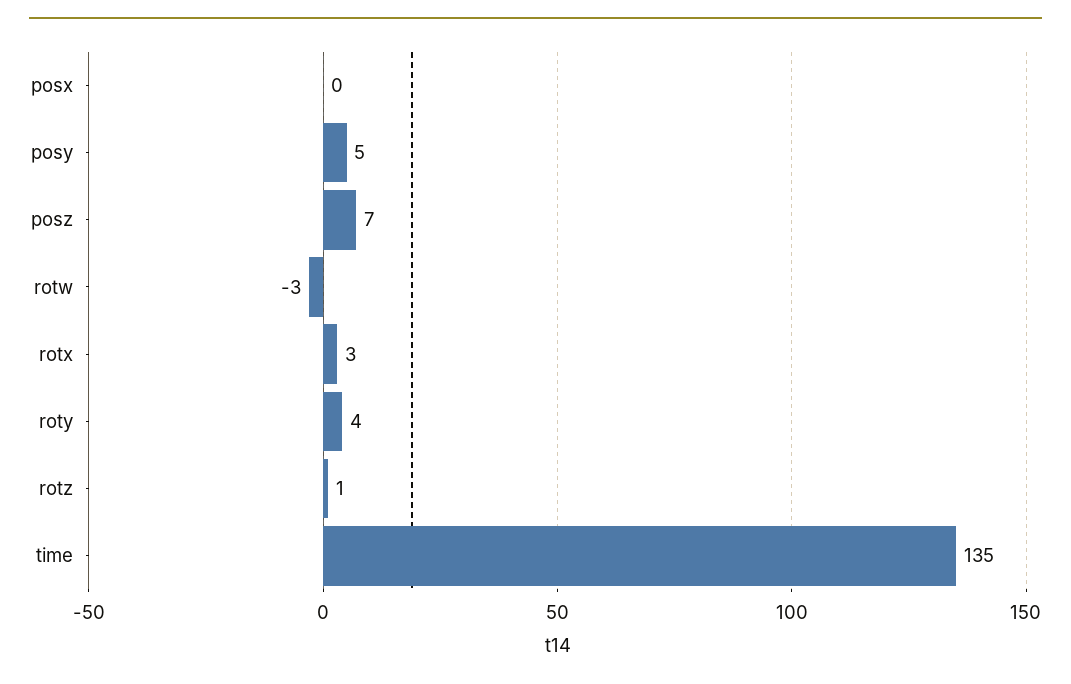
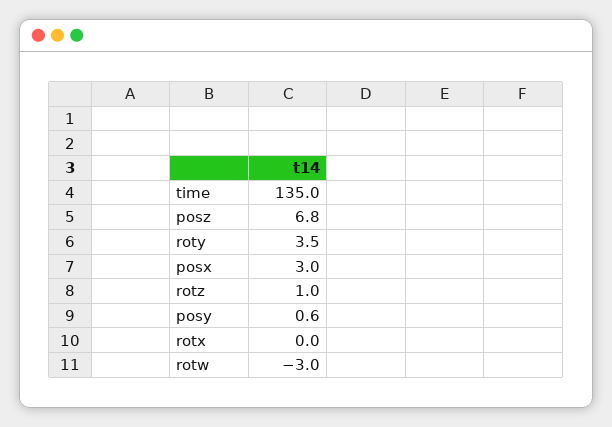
  {
-   "posx": 0,
+   "posx": 3,
-   "posy": 5,
+   "posy": 0.6,
    "posz": 6.8,
    "rotw": -3,
-   "rotx": 3,
+   "rotx": 0,
    "roty": 3.5,
    "rotz": 1,
    "time": 135
  }

